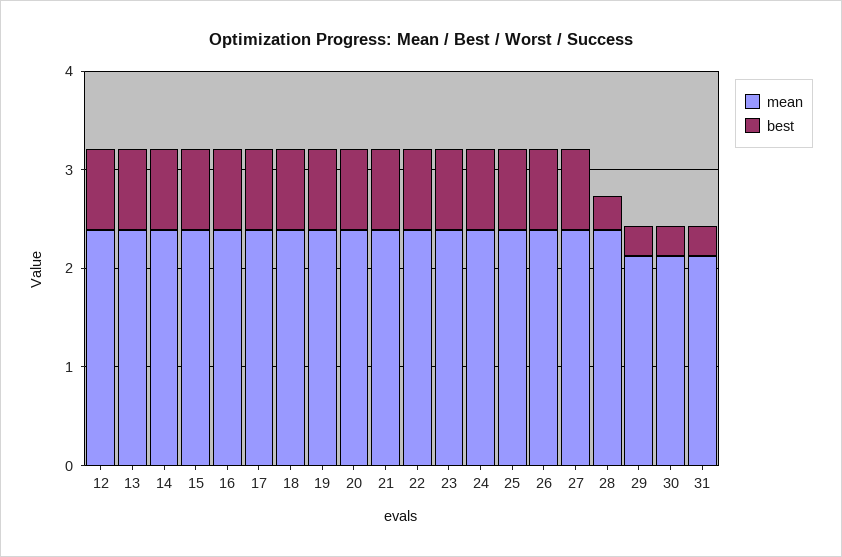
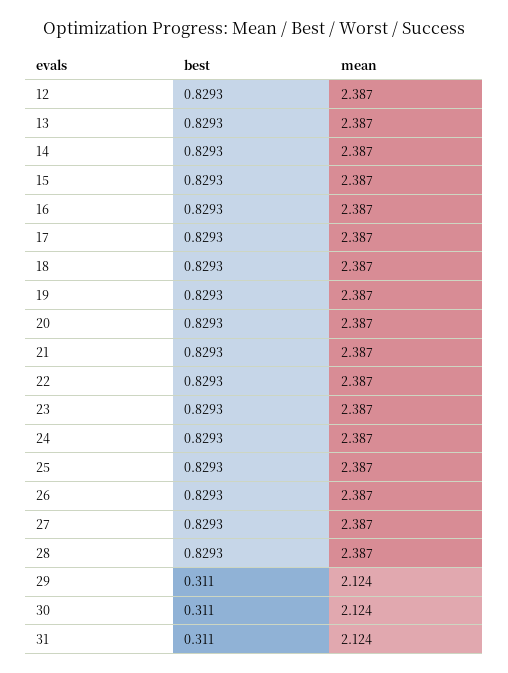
  {
    "mean": {
      "12": 2.387,
      "13": 2.387,
      "14": 2.387,
      "15": 2.387,
      "16": 2.387,
      "17": 2.387,
      "18": 2.387,
      "19": 2.387,
      "20": 2.387,
      "21": 2.387,
      "22": 2.387,
      "23": 2.387,
      "24": 2.387,
      "25": 2.387,
      "26": 2.387,
      "27": 2.387,
      "28": 2.387,
      "29": 2.124,
      "30": 2.124,
      "31": 2.124
    },
    "best": {
      "12": 0.8293,
      "13": 0.8293,
      "14": 0.8293,
      "15": 0.8293,
      "16": 0.8293,
      "17": 0.8293,
      "18": 0.8293,
      "19": 0.8293,
      "20": 0.8293,
      "21": 0.8293,
      "22": 0.8293,
      "23": 0.8293,
      "24": 0.8293,
      "25": 0.8293,
      "26": 0.8293,
      "27": 0.8293,
-     "28": 0.4,
+     "28": 0.8293,
      "29": 0.311,
      "30": 0.311,
      "31": 0.311
    }
  }

